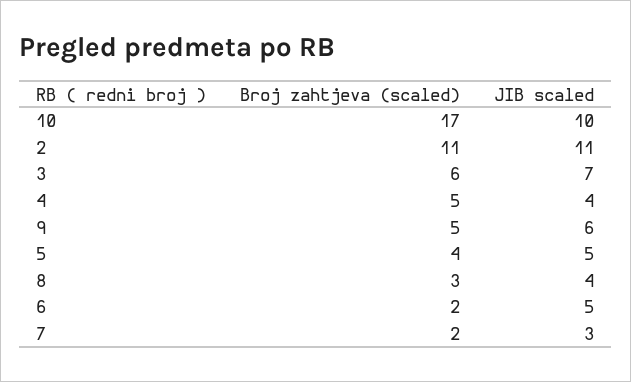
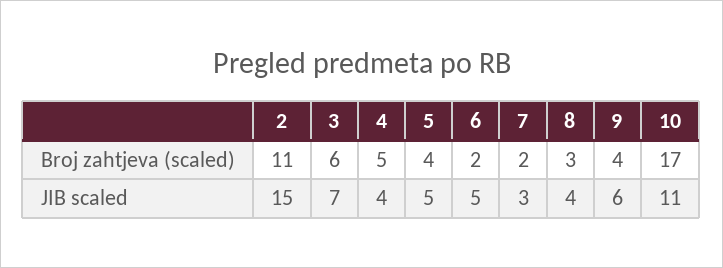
  {
    "Broj zahtjeva (scaled)": {
      "10": 17,
      "2": 11,
      "3": 6,
      "4": 5,
-     "9": 5,
+     "9": 4,
      "5": 4,
      "8": 3,
      "6": 2,
      "7": 2
    },
    "JIB scaled": {
-     "10": 10,
+     "10": 11,
-     "2": 11,
+     "2": 15,
      "3": 7,
      "4": 4,
      "9": 6,
      "5": 5,
      "8": 4,
      "6": 5,
      "7": 3
    }
  }

